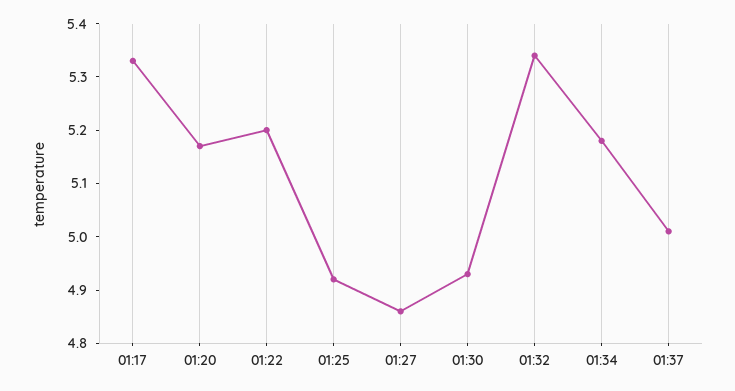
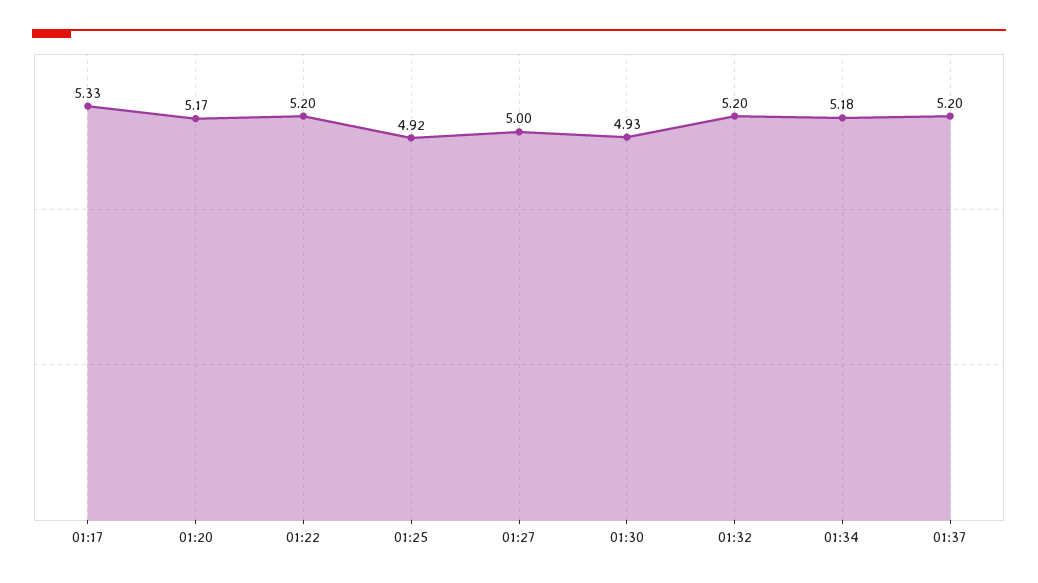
  {
    "01:17": 5.33,
    "01:20": 5.17,
    "01:22": 5.2,
    "01:25": 4.92,
-   "01:27": 4.85,
+   "01:27": 5,
    "01:30": 4.93,
-   "01:32": 5.35,
+   "01:32": 5.2,
    "01:34": 5.18,
-   "01:37": 5
+   "01:37": 5.2
  }

